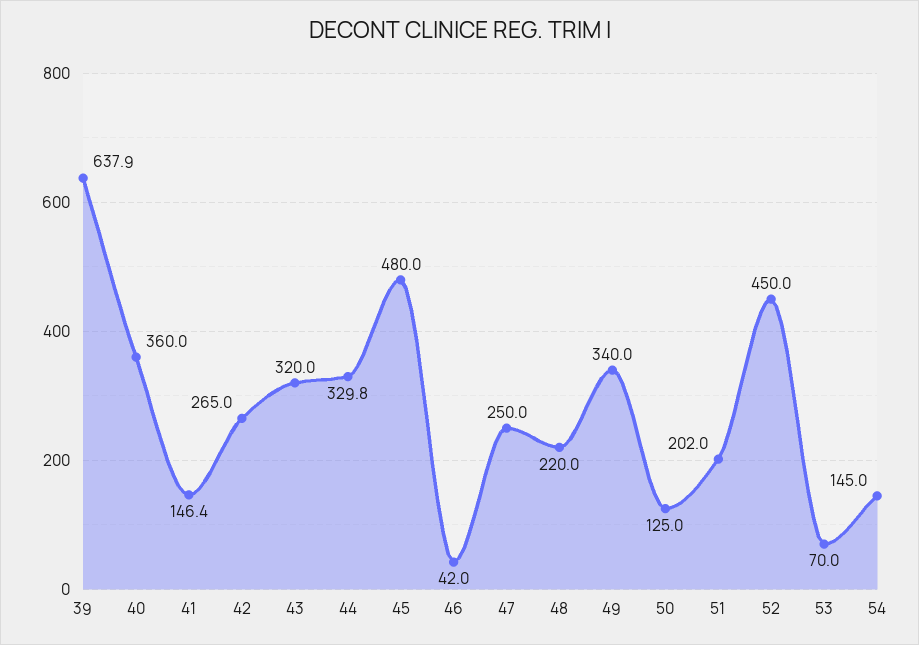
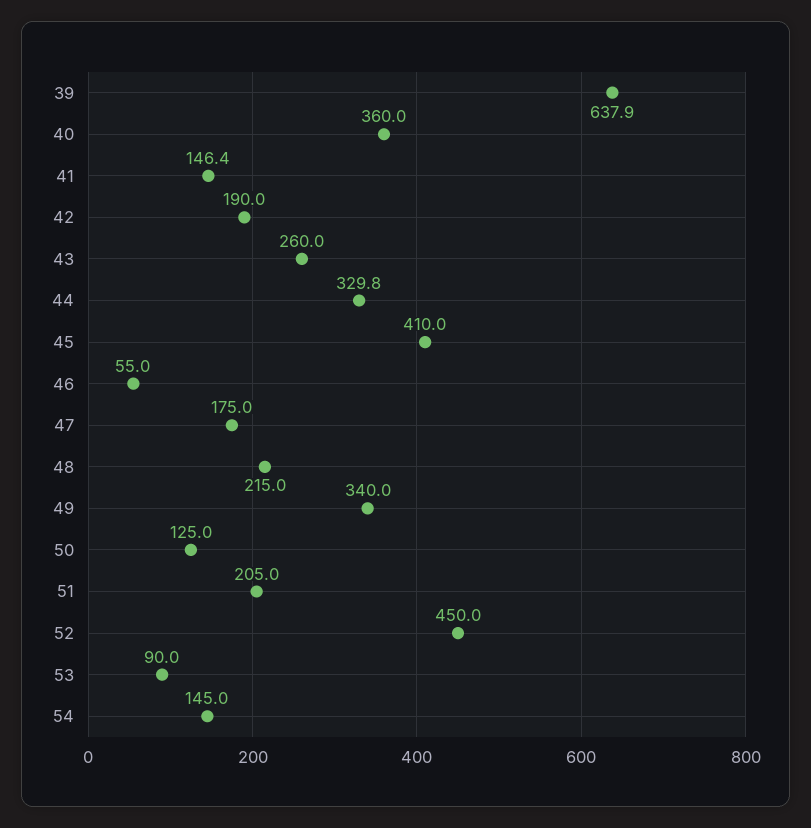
  {
    "39": 637.9,
    "40": 360,
    "41": 146.4,
-   "42": 265,
+   "42": 190,
-   "43": 320,
+   "43": 260,
    "44": 329.8,
-   "45": 480,
+   "45": 410,
-   "46": 42,
+   "46": 55,
-   "47": 250,
+   "47": 175,
-   "48": 220,
+   "48": 215,
    "49": 340,
    "50": 125,
-   "51": 202,
+   "51": 205,
    "52": 450,
-   "53": 70,
+   "53": 90,
    "54": 145
  }

